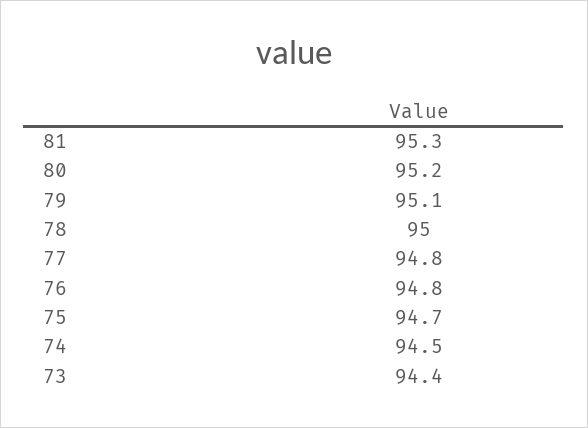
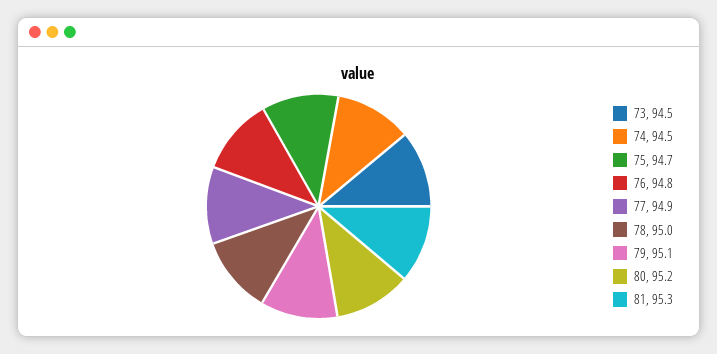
  {
    "81": 95.3,
    "80": 95.2,
    "79": 95.1,
    "78": 95,
-   "77": 94.8,
+   "77": 94.9,
    "76": 94.8,
    "75": 94.7,
    "74": 94.5,
-   "73": 94.4
+   "73": 94.5
  }

